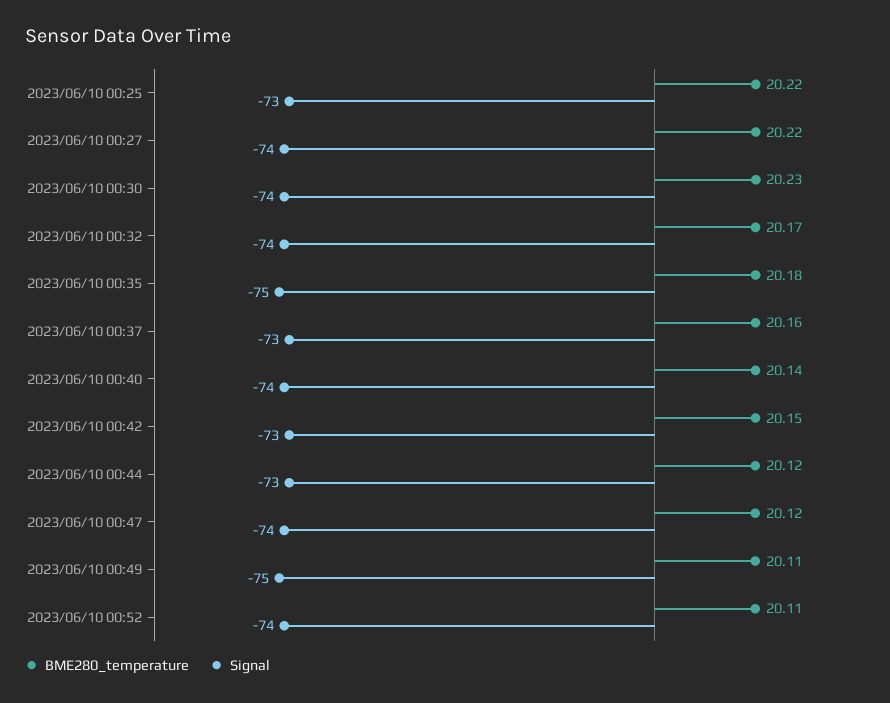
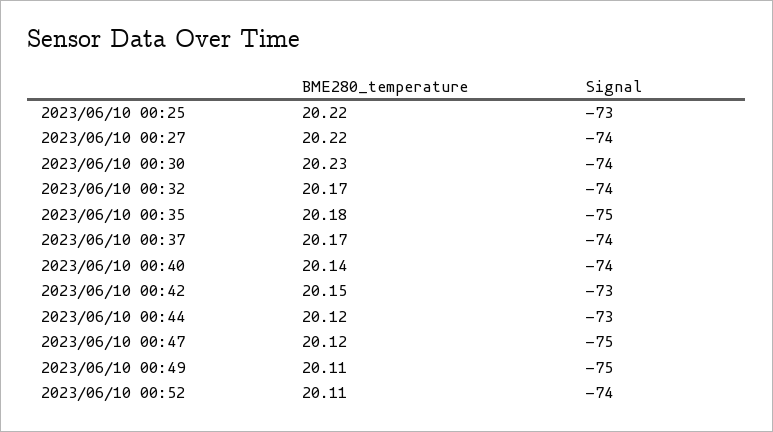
  {
    "BME280_temperature": {
      "2023/06/10 00:25": 20.22,
      "2023/06/10 00:27": 20.22,
      "2023/06/10 00:30": 20.23,
      "2023/06/10 00:32": 20.17,
      "2023/06/10 00:35": 20.18,
-     "2023/06/10 00:37": 20.16,
+     "2023/06/10 00:37": 20.17,
      "2023/06/10 00:40": 20.14,
      "2023/06/10 00:42": 20.15,
      "2023/06/10 00:44": 20.12,
      "2023/06/10 00:47": 20.12,
      "2023/06/10 00:49": 20.11,
      "2023/06/10 00:52": 20.11
    },
    "Signal": {
      "2023/06/10 00:25": -73,
      "2023/06/10 00:27": -74,
      "2023/06/10 00:30": -74,
      "2023/06/10 00:32": -74,
      "2023/06/10 00:35": -75,
-     "2023/06/10 00:37": -73,
+     "2023/06/10 00:37": -74,
      "2023/06/10 00:40": -74,
      "2023/06/10 00:42": -73,
      "2023/06/10 00:44": -73,
-     "2023/06/10 00:47": -74,
+     "2023/06/10 00:47": -75,
      "2023/06/10 00:49": -75,
      "2023/06/10 00:52": -74
    }
  }

